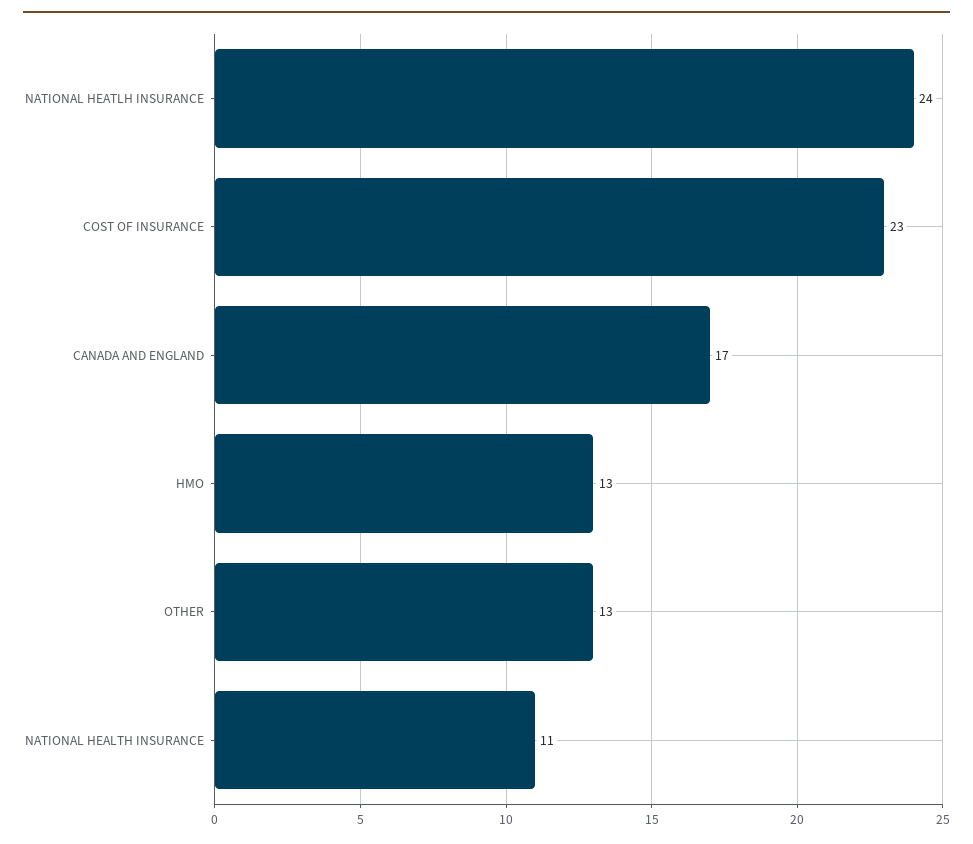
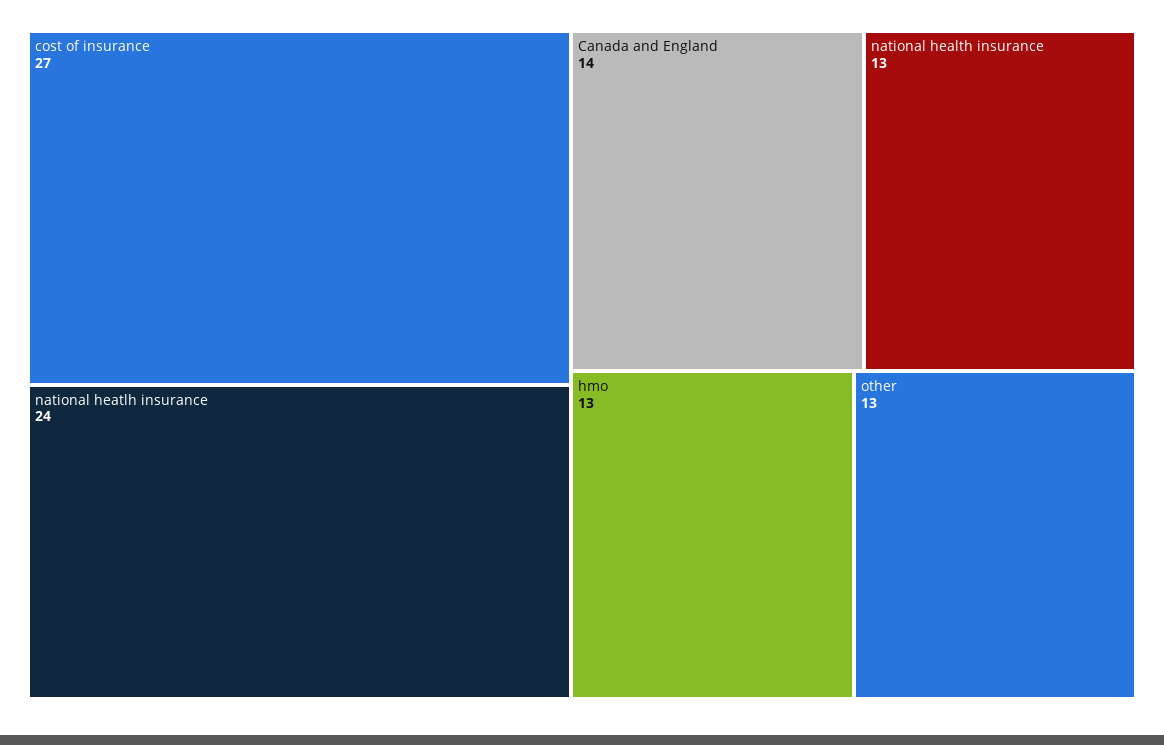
  {
    "NATIONAL HEATLH INSURANCE": 24,
-   "COST OF INSURANCE": 23,
+   "COST OF INSURANCE": 27,
-   "CANADA AND ENGLAND": 17,
+   "CANADA AND ENGLAND": 14,
    "HMO": 13,
    "OTHER": 13,
-   "NATIONAL HEALTH INSURANCE": 11
+   "NATIONAL HEALTH INSURANCE": 13
  }

